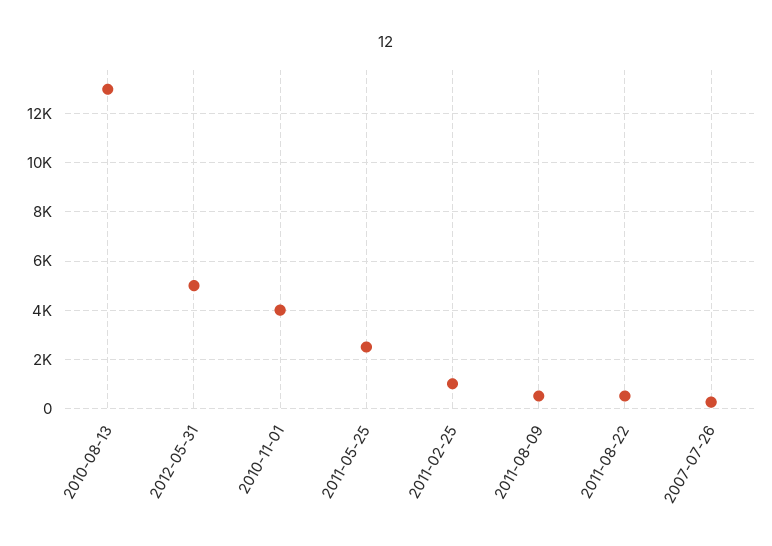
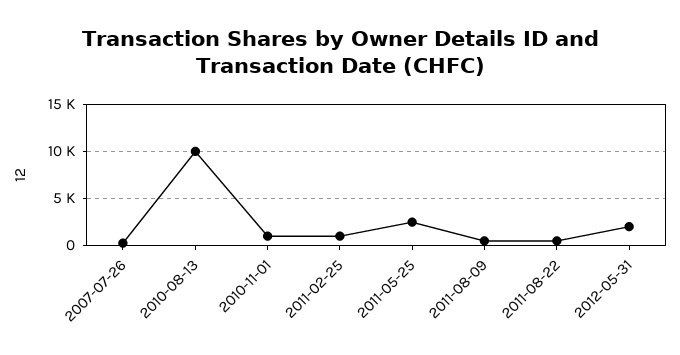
  {
-   "2010-08-13": 13000,
+   "2010-08-13": 10000,
-   "2012-05-31": 5000,
+   "2012-05-31": 2000,
-   "2010-11-01": 4000,
+   "2010-11-01": 1000,
    "2011-05-25": 2500,
    "2011-02-25": 1000,
    "2011-08-09": 500,
    "2011-08-22": 500,
    "2007-07-26": 250
  }

